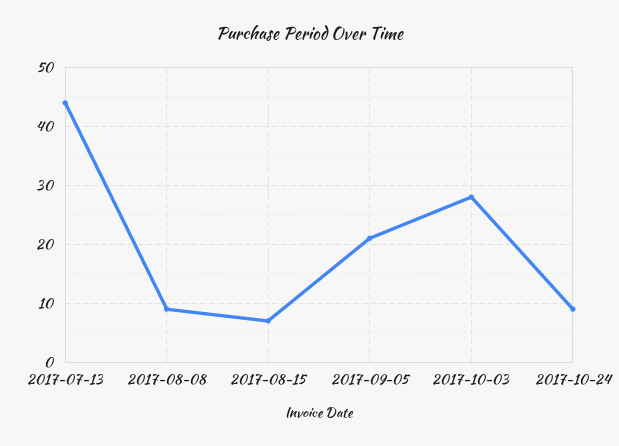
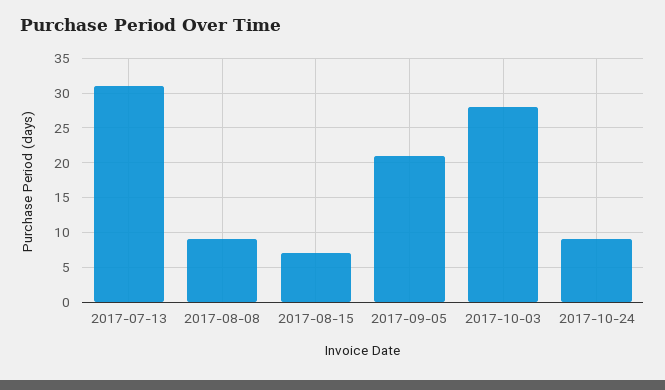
  {
-   "2017-07-13": 45,
+   "2017-07-13": 31,
    "2017-08-08": 9,
    "2017-08-15": 7,
    "2017-09-05": 21,
    "2017-10-03": 28,
    "2017-10-24": 9
  }

